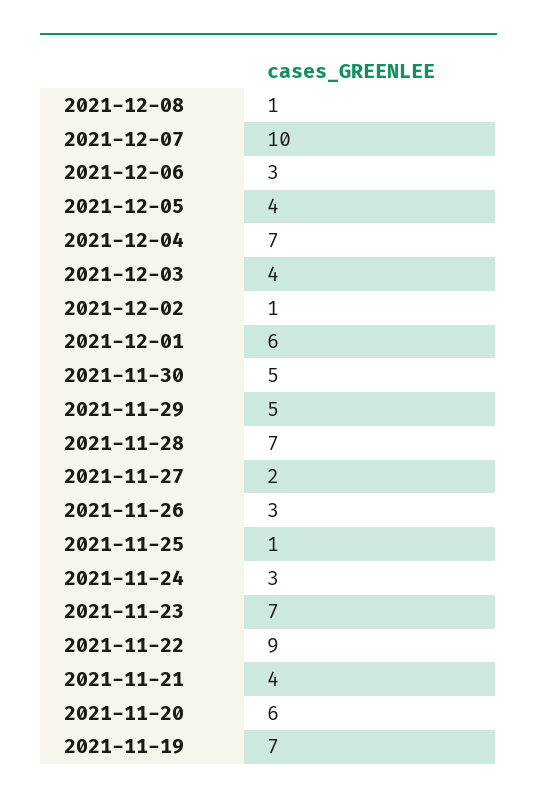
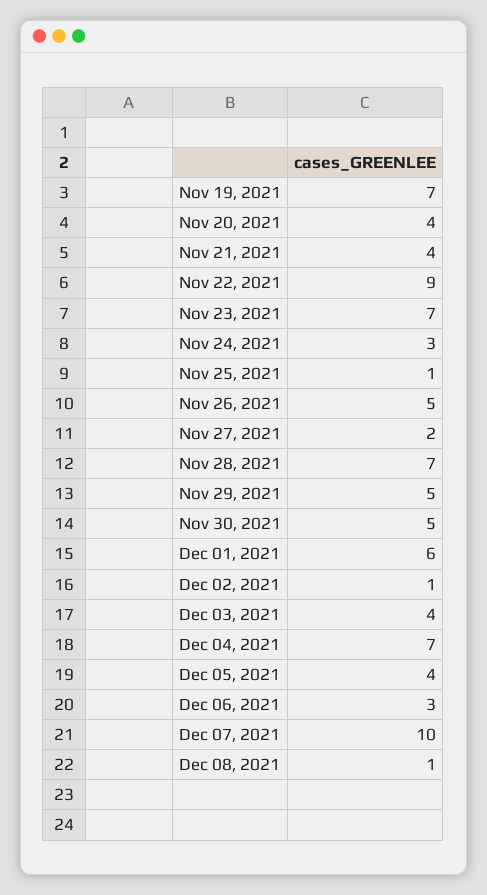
  {
    "2021-12-08": 1,
    "2021-12-07": 10,
    "2021-12-06": 3,
    "2021-12-05": 4,
    "2021-12-04": 7,
    "2021-12-03": 4,
    "2021-12-02": 1,
    "2021-12-01": 6,
    "2021-11-30": 5,
    "2021-11-29": 5,
    "2021-11-28": 7,
    "2021-11-27": 2,
-   "2021-11-26": 3,
+   "2021-11-26": 5,
    "2021-11-25": 1,
    "2021-11-24": 3,
    "2021-11-23": 7,
    "2021-11-22": 9,
    "2021-11-21": 4,
-   "2021-11-20": 6,
+   "2021-11-20": 4,
    "2021-11-19": 7
  }

